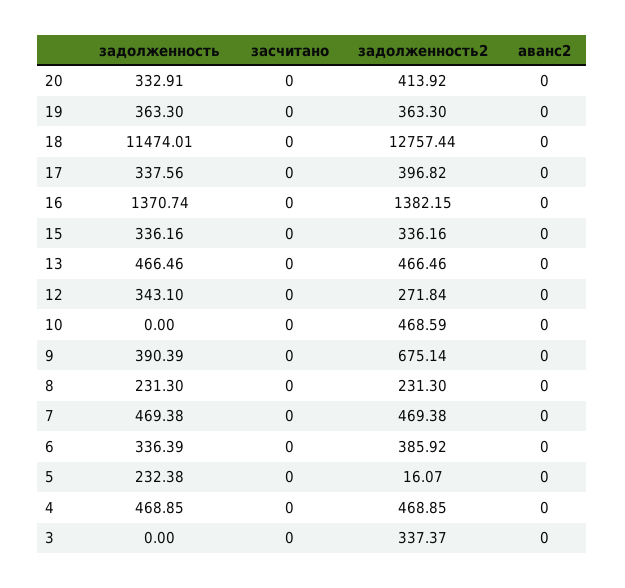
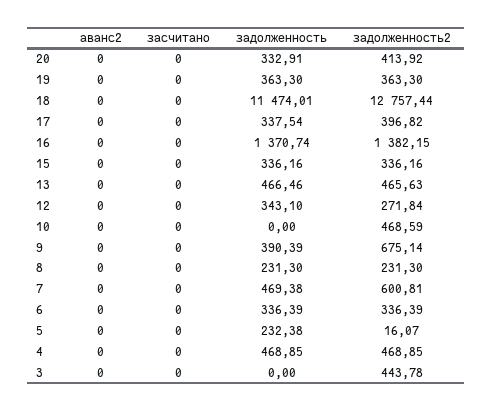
  {
    "задолженность": {
      "20": 332.91,
      "19": 363.3,
      "18": 11474.01,
-     "17": 337.56,
+     "17": 337.54,
      "16": 1370.74,
      "15": 336.16,
      "13": 466.46,
      "12": 343.1,
      "10": 0,
      "9": 390.39,
      "8": 231.3,
      "7": 469.38,
      "6": 336.39,
      "5": 232.38,
      "4": 468.85,
      "3": 0
    },
    "засчитано": {
      "20": 0,
      "19": 0,
      "18": 0,
      "17": 0,
      "16": 0,
      "15": 0,
      "13": 0,
      "12": 0,
      "10": 0,
      "9": 0,
      "8": 0,
      "7": 0,
      "6": 0,
      "5": 0,
      "4": 0,
      "3": 0
    },
    "задолженность2": {
      "20": 413.92,
      "19": 363.3,
      "18": 12757.44,
      "17": 396.82,
      "16": 1382.15,
      "15": 336.16,
-     "13": 466.46,
+     "13": 465.63,
      "12": 271.84,
      "10": 468.59,
      "9": 675.14,
      "8": 231.3,
-     "7": 469.38,
+     "7": 600.81,
-     "6": 385.92,
+     "6": 336.39,
      "5": 16.07,
      "4": 468.85,
-     "3": 337.37
+     "3": 443.78
    },
    "аванс2": {
      "20": 0,
      "19": 0,
      "18": 0,
      "17": 0,
      "16": 0,
      "15": 0,
      "13": 0,
      "12": 0,
      "10": 0,
      "9": 0,
      "8": 0,
      "7": 0,
      "6": 0,
      "5": 0,
      "4": 0,
      "3": 0
    }
  }

